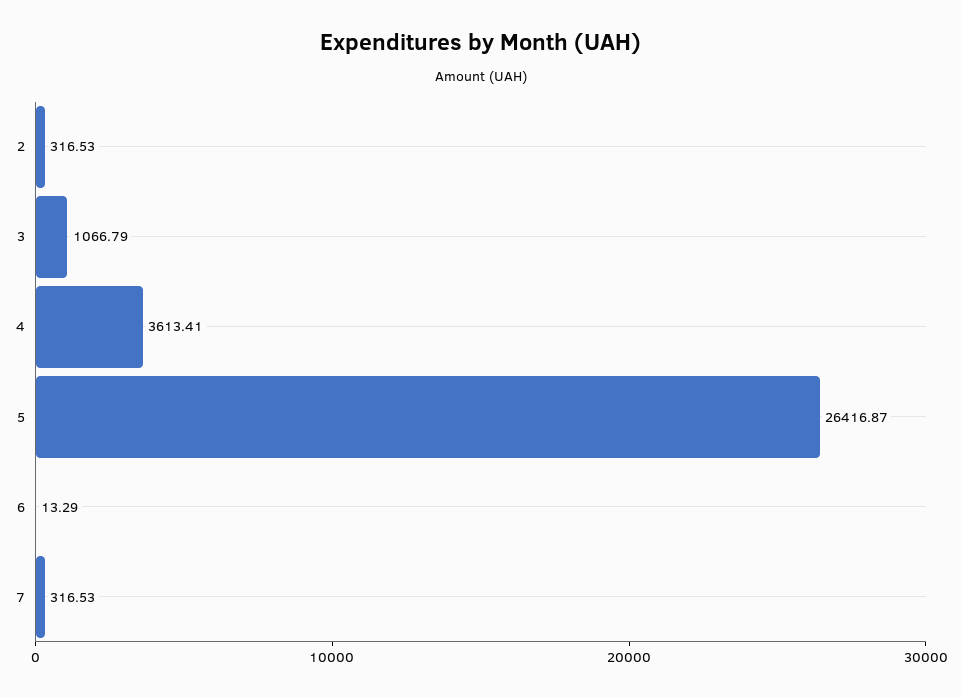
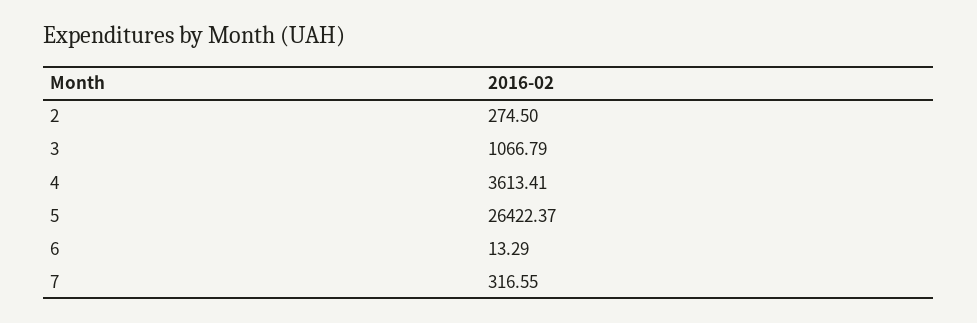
  {
-   "2": 316.53,
+   "2": 274.5,
    "3": 1066.79,
    "4": 3613.41,
-   "5": 26416.87,
+   "5": 26422.37,
    "6": 13.29,
-   "7": 316.53
+   "7": 316.55
  }

